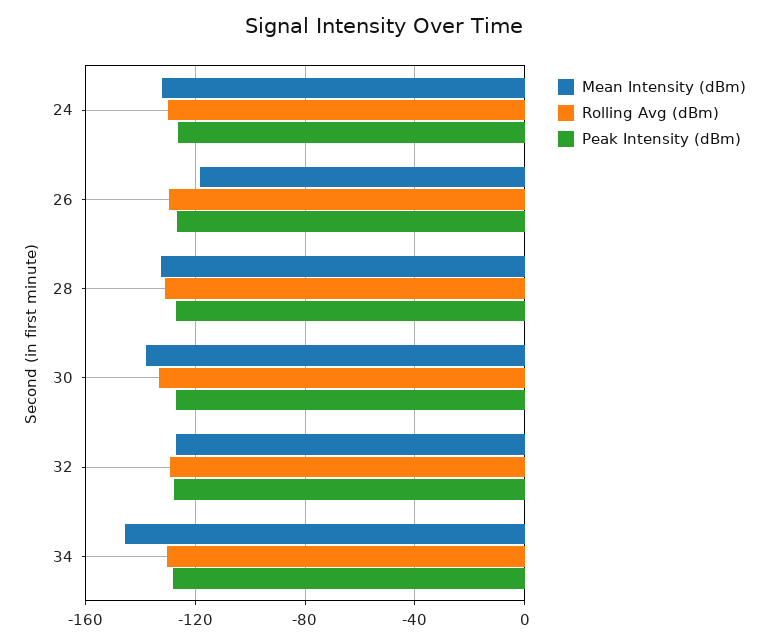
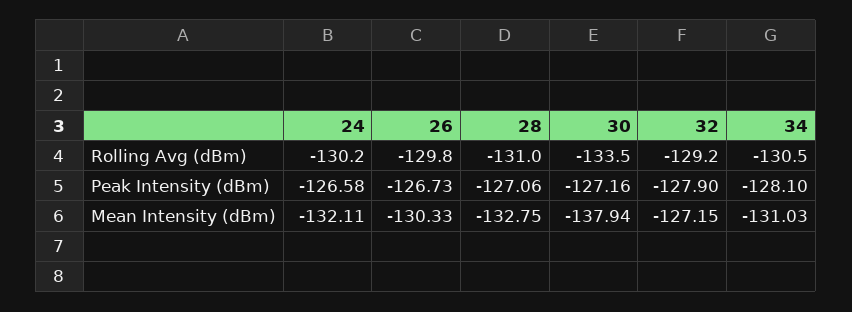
  {
    "Mean Intensity (dBm)": {
      "24": -132.11,
-     "26": -120,
+     "26": -130.33,
      "28": -132.75,
      "30": -137.94,
      "32": -127.15,
-     "34": -145
+     "34": -131.03
    },
    "Rolling Avg (dBm)": {
      "24": -130.2,
      "26": -129.8,
      "28": -131,
      "30": -133.5,
      "32": -129.2,
      "34": -130.5
    },
    "Peak Intensity (dBm)": {
      "24": -126.58,
      "26": -126.73,
      "28": -127.06,
      "30": -127.16,
      "32": -127.9,
      "34": -128.1
    }
  }

